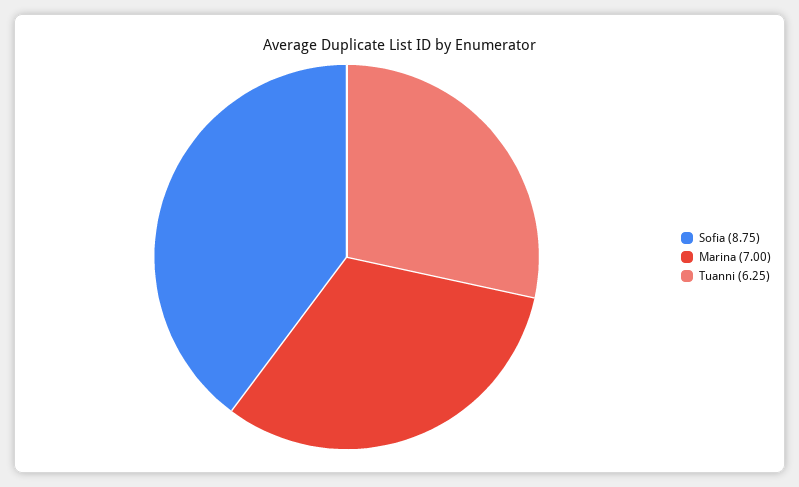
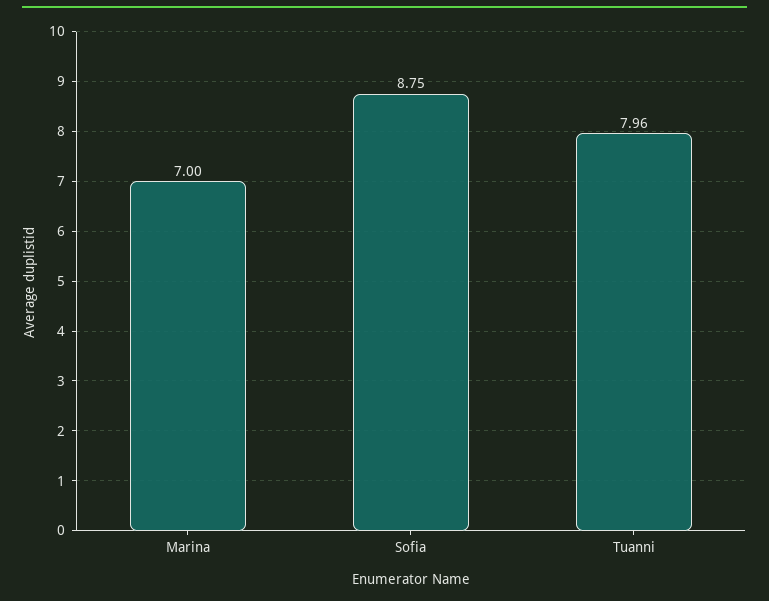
  {
    "Sofia": 8.75,
    "Marina": 7,
-   "Tuanni": 6.25
+   "Tuanni": 7.96
  }

